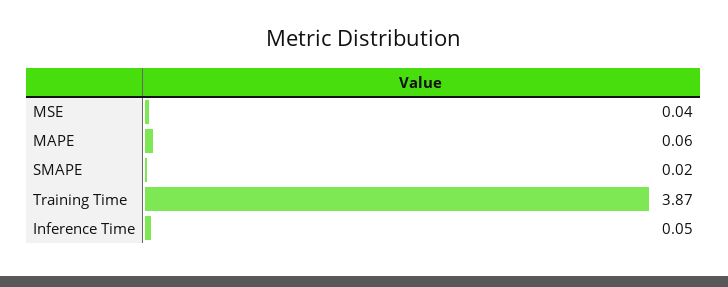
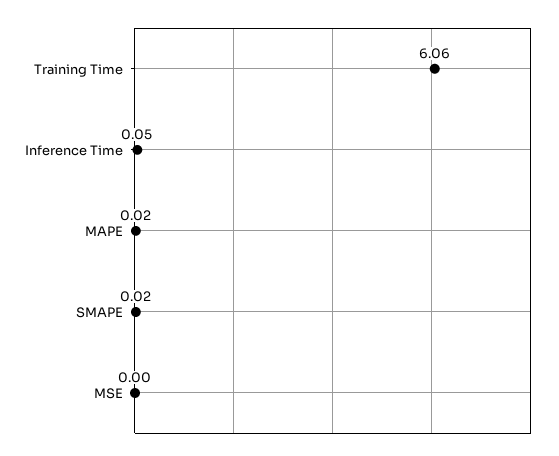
  {
-   "MSE": 0.04,
+   "MSE": 0,
-   "MAPE": 0.06,
+   "MAPE": 0.02,
    "SMAPE": 0.02,
-   "Training Time": 3.87,
+   "Training Time": 6.06,
    "Inference Time": 0.05
  }

